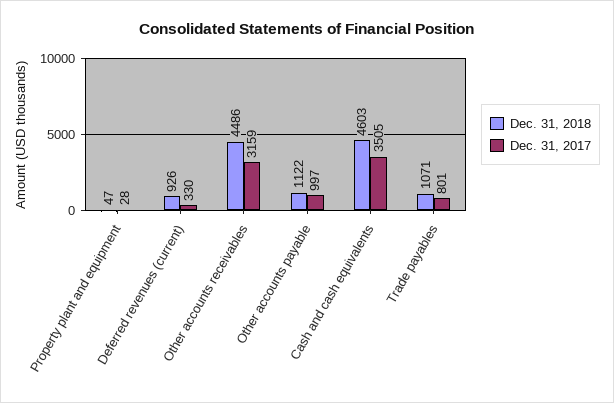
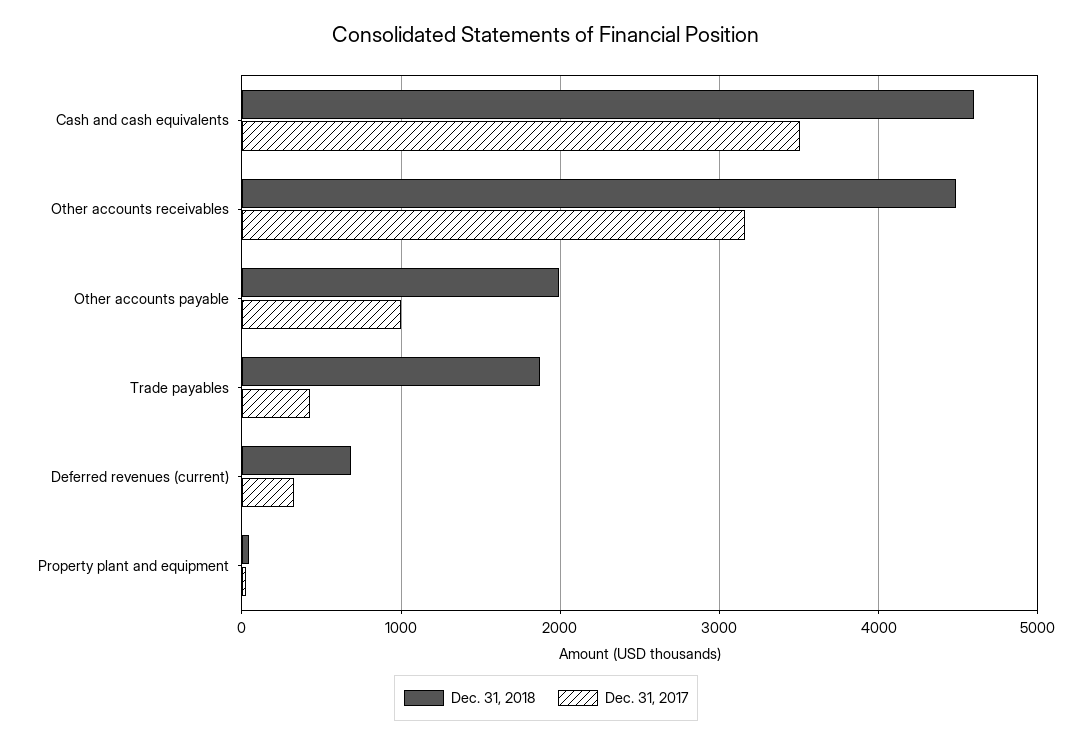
  {
    "Dec. 31, 2018": {
      "Property plant and equipment": 47,
-     "Deferred revenues (current)": 926,
+     "Deferred revenues (current)": 700,
      "Other accounts receivables": 4486,
-     "Other accounts payable": 1122,
+     "Other accounts payable": 2000,
      "Cash and cash equivalents": 4603,
-     "Trade payables": 1071
+     "Trade payables": 1900
    },
    "Dec. 31, 2017": {
      "Property plant and equipment": 28,
      "Deferred revenues (current)": 330,
      "Other accounts receivables": 3159,
      "Other accounts payable": 997,
      "Cash and cash equivalents": 3505,
-     "Trade payables": 801
+     "Trade payables": 400
    }
  }

